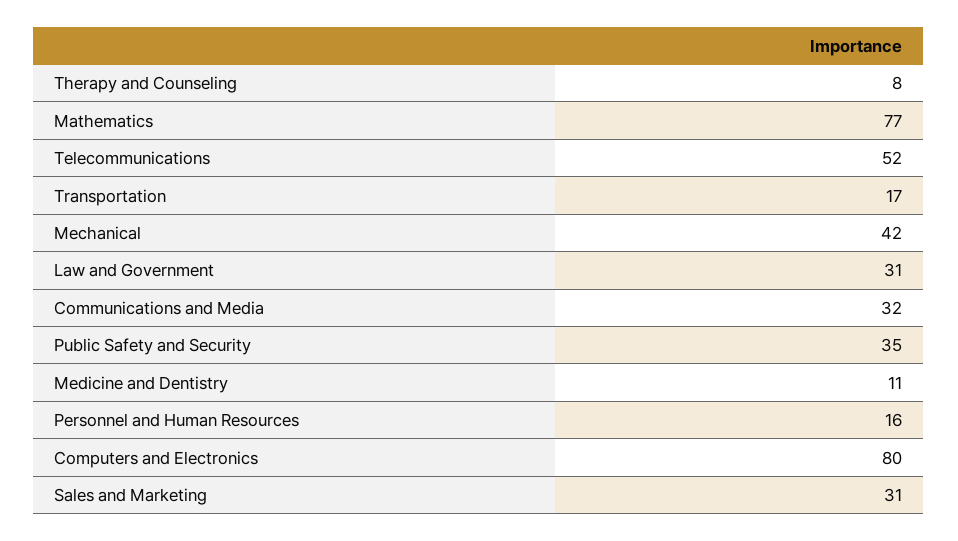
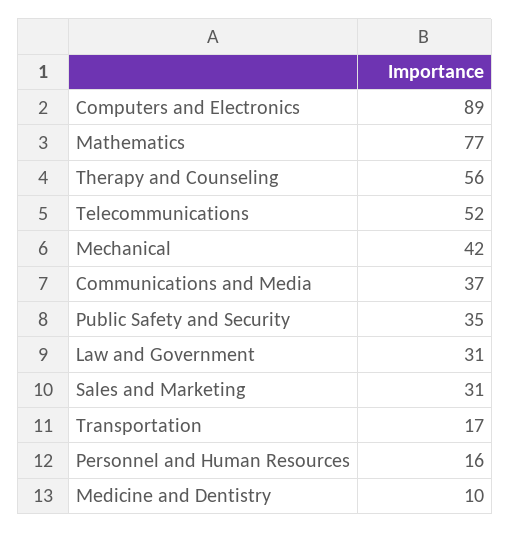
  {
-   "Therapy and Counseling": 8,
+   "Therapy and Counseling": 56,
    "Mathematics": 77,
    "Telecommunications": 52,
    "Transportation": 17,
    "Mechanical": 42,
    "Law and Government": 31,
-   "Communications and Media": 32,
+   "Communications and Media": 37,
    "Public Safety and Security": 35,
-   "Medicine and Dentistry": 11,
+   "Medicine and Dentistry": 10,
    "Personnel and Human Resources": 16,
-   "Computers and Electronics": 80,
+   "Computers and Electronics": 89,
    "Sales and Marketing": 31
  }

